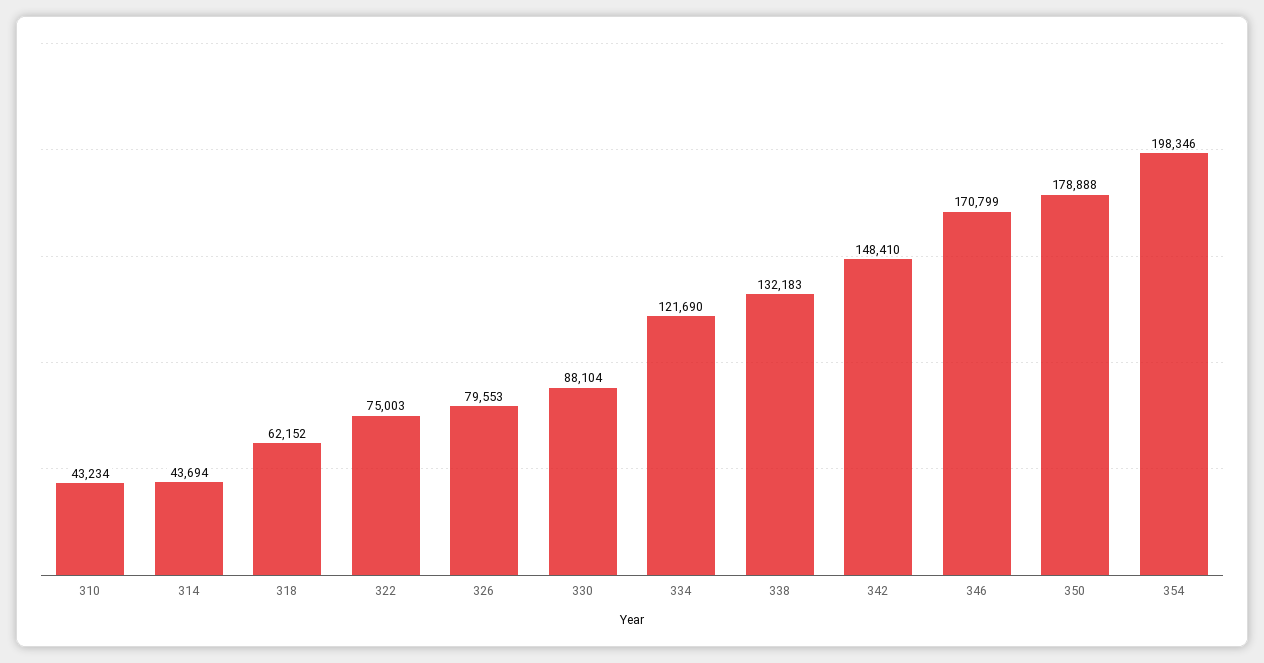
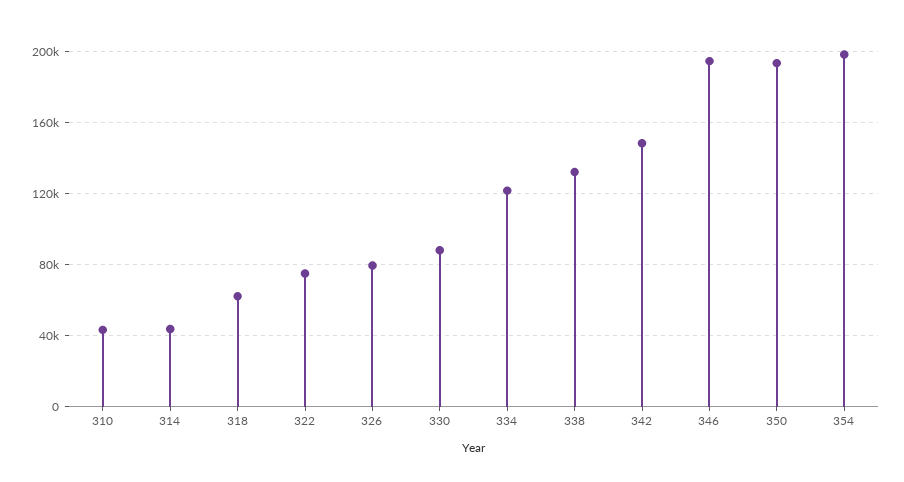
  {
    "310": 43234,
    "314": 43694,
    "318": 62152,
    "322": 75003,
    "326": 79553,
    "330": 88104,
    "334": 121690,
    "338": 132183,
    "342": 148410,
-   "346": 170799,
+   "346": 195000,
-   "350": 178888,
+   "350": 195000,
    "354": 198346
  }

